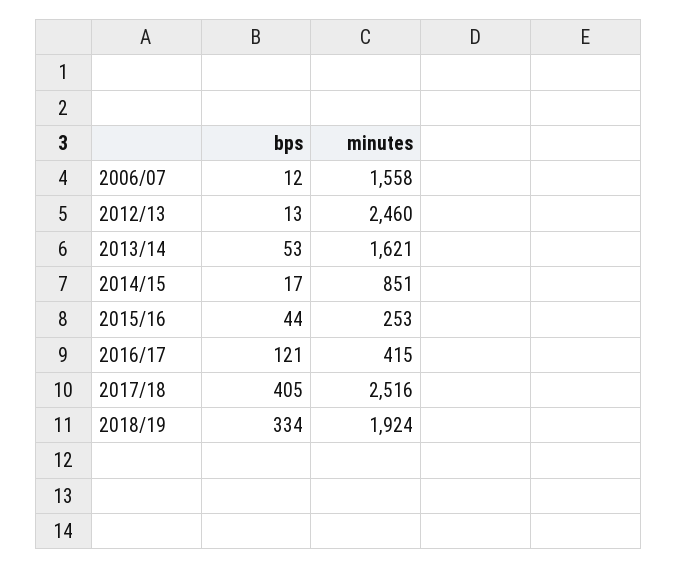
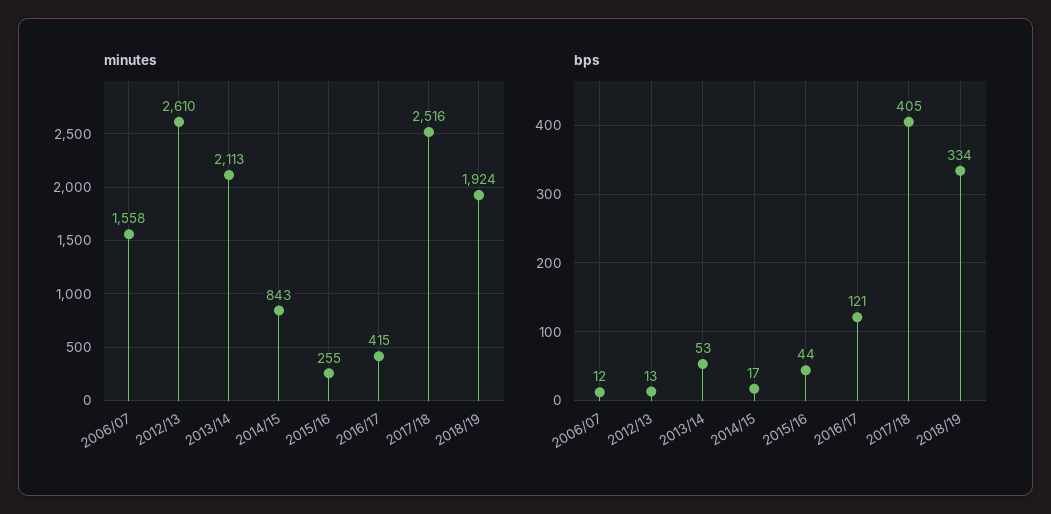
  {
    "bps": {
      "2006/07": 12,
      "2012/13": 13,
      "2013/14": 53,
      "2014/15": 17,
      "2015/16": 44,
      "2016/17": 121,
      "2017/18": 405,
      "2018/19": 334
    },
    "minutes": {
      "2006/07": 1558,
-     "2012/13": 2460,
+     "2012/13": 2610,
-     "2013/14": 1621,
+     "2013/14": 2113,
-     "2014/15": 851,
+     "2014/15": 843,
-     "2015/16": 253,
+     "2015/16": 255,
      "2016/17": 415,
      "2017/18": 2516,
      "2018/19": 1924
    }
  }

